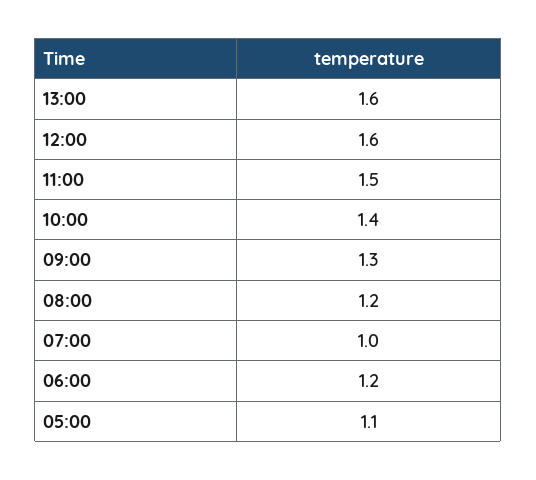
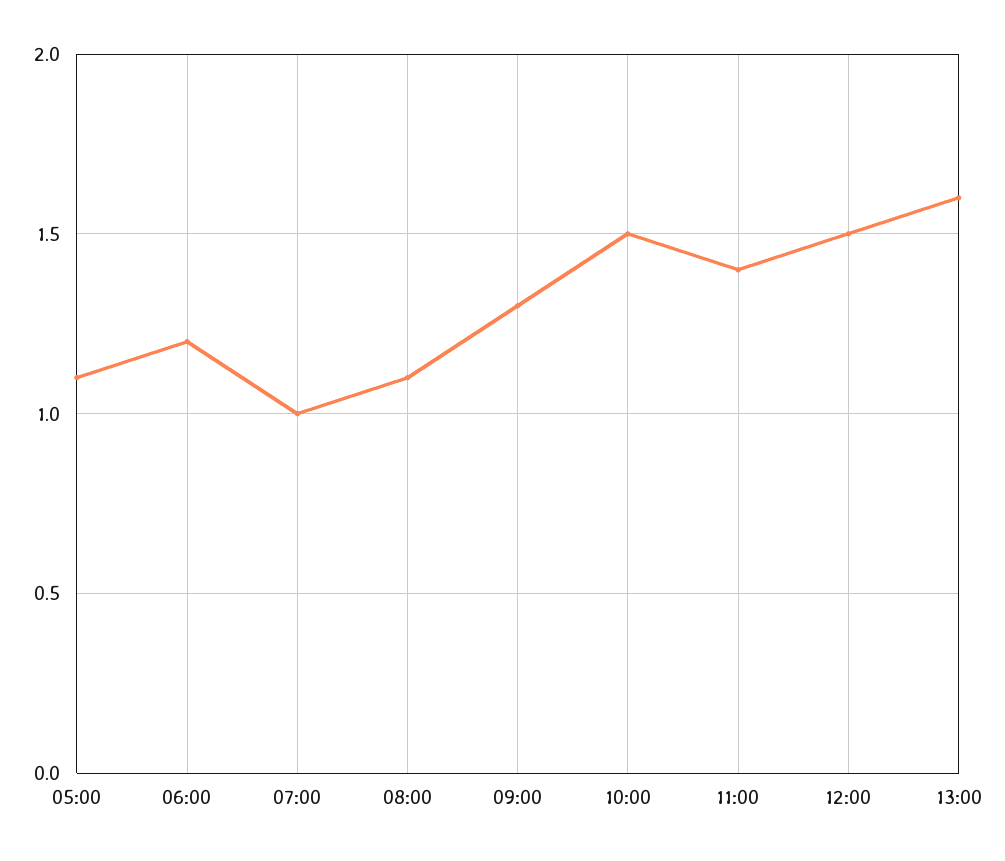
  {
    "13:00": 1.6,
-   "12:00": 1.6,
+   "12:00": 1.5,
-   "11:00": 1.5,
+   "11:00": 1.4,
-   "10:00": 1.4,
+   "10:00": 1.5,
    "09:00": 1.3,
-   "08:00": 1.2,
+   "08:00": 1.1,
    "07:00": 1,
    "06:00": 1.2,
    "05:00": 1.1
  }

